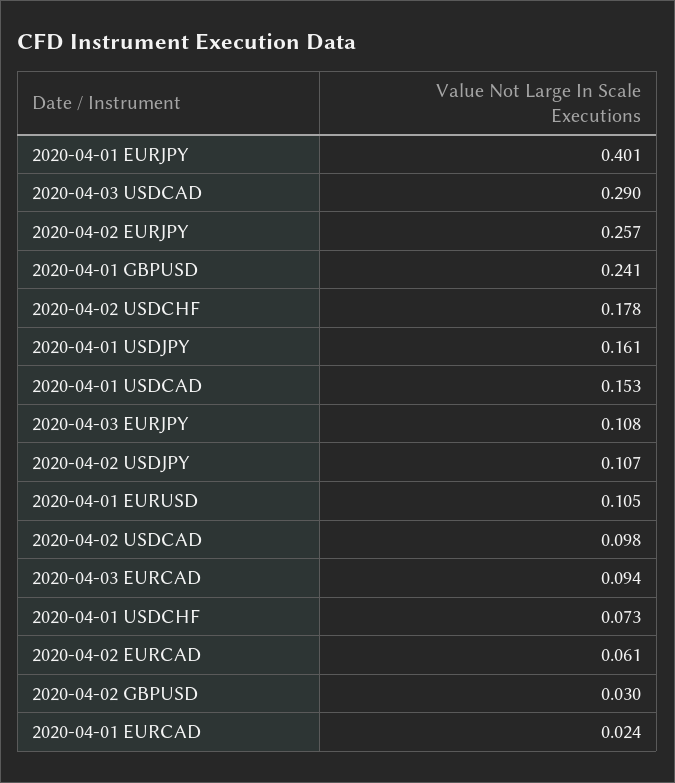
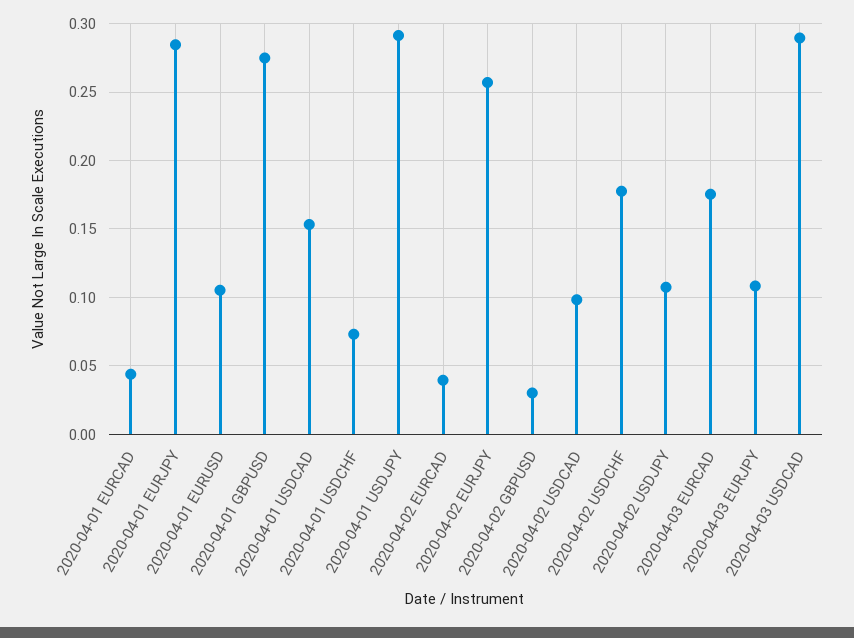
  {
-   "2020-04-01 EURJPY": 0.401,
+   "2020-04-01 EURJPY": 0.285,
    "2020-04-03 USDCAD": 0.29,
    "2020-04-02 EURJPY": 0.257,
-   "2020-04-01 GBPUSD": 0.241,
+   "2020-04-01 GBPUSD": 0.275,
    "2020-04-02 USDCHF": 0.178,
-   "2020-04-01 USDJPY": 0.161,
+   "2020-04-01 USDJPY": 0.29,
    "2020-04-01 USDCAD": 0.153,
    "2020-04-03 EURJPY": 0.108,
    "2020-04-02 USDJPY": 0.107,
    "2020-04-01 EURUSD": 0.105,
    "2020-04-02 USDCAD": 0.098,
-   "2020-04-03 EURCAD": 0.094,
+   "2020-04-03 EURCAD": 0.175,
    "2020-04-01 USDCHF": 0.073,
-   "2020-04-02 EURCAD": 0.061,
+   "2020-04-02 EURCAD": 0.04,
    "2020-04-02 GBPUSD": 0.03,
-   "2020-04-01 EURCAD": 0.024
+   "2020-04-01 EURCAD": 0.045
  }

